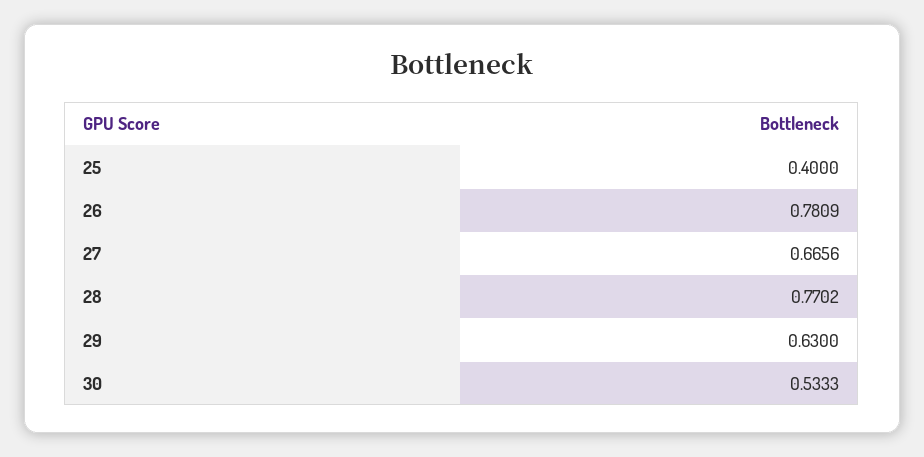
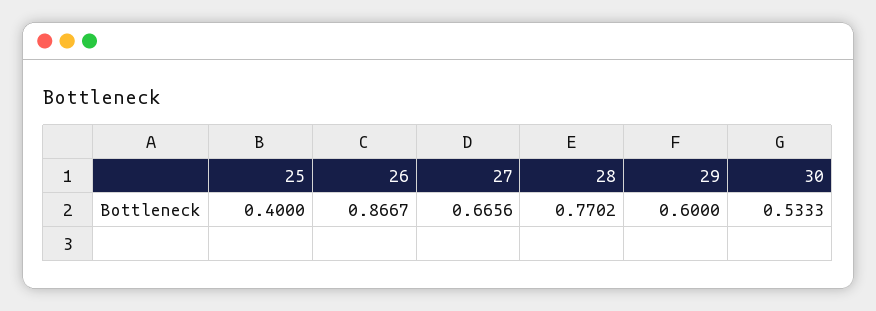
  {
    "25": 0.4,
-   "26": 0.7809,
+   "26": 0.8667,
    "27": 0.6656,
    "28": 0.7702,
-   "29": 0.63,
+   "29": 0.6,
    "30": 0.5333
  }

